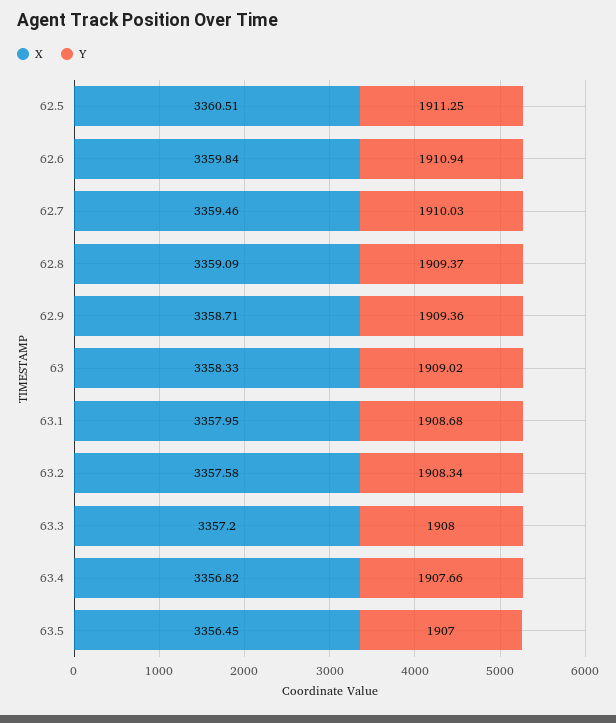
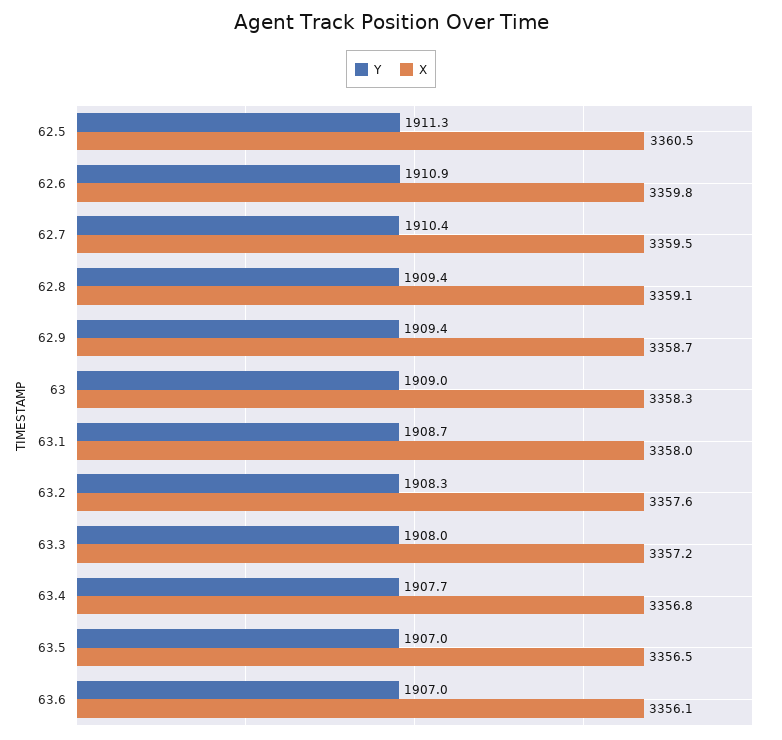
  {
    "X": {
      "62.5": 3360.51,
      "62.6": 3359.84,
      "62.7": 3359.46,
      "62.8": 3359.09,
      "62.9": 3358.71,
      "63": 3358.33,
      "63.1": 3357.95,
      "63.2": 3357.58,
      "63.3": 3357.2,
      "63.4": 3356.82,
-     "63.5": 3356.45
+     "63.5": 3356.45,
+     "63.6": 3356.1
    },
    "Y": {
      "62.5": 1911.25,
      "62.6": 1910.94,
-     "62.7": 1910.03,
+     "62.7": 1910.4,
      "62.8": 1909.37,
      "62.9": 1909.36,
      "63": 1909.02,
      "63.1": 1908.68,
      "63.2": 1908.34,
      "63.3": 1908,
      "63.4": 1907.66,
-     "63.5": 1907
+     "63.5": 1907,
+     "63.6": 1907
    }
  }

